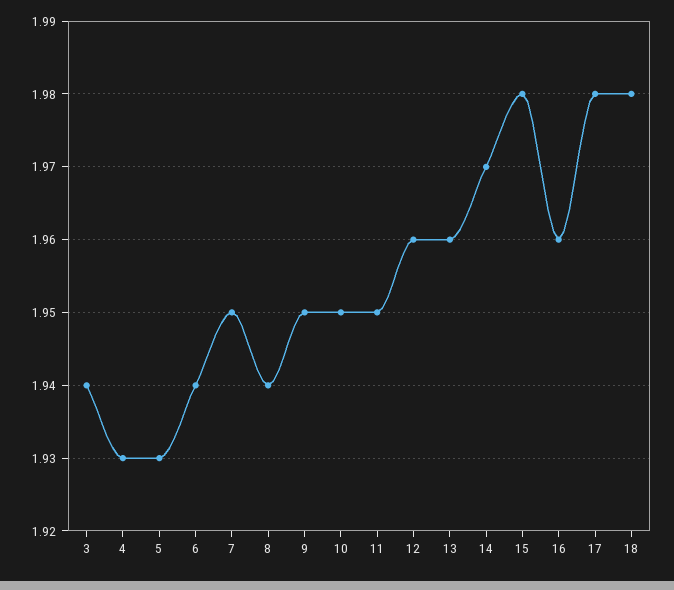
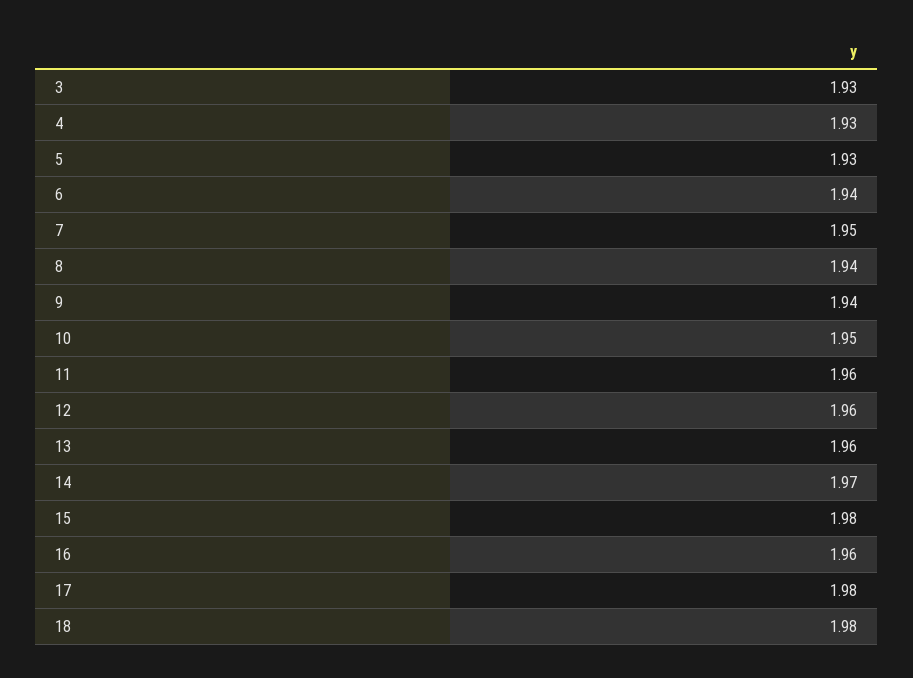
  {
-   "3": 1.94,
+   "3": 1.93,
    "4": 1.93,
    "5": 1.93,
    "6": 1.94,
    "7": 1.95,
    "8": 1.94,
-   "9": 1.95,
+   "9": 1.94,
    "10": 1.95,
-   "11": 1.95,
+   "11": 1.96,
    "12": 1.96,
    "13": 1.96,
    "14": 1.97,
    "15": 1.98,
    "16": 1.96,
    "17": 1.98,
    "18": 1.98
  }

